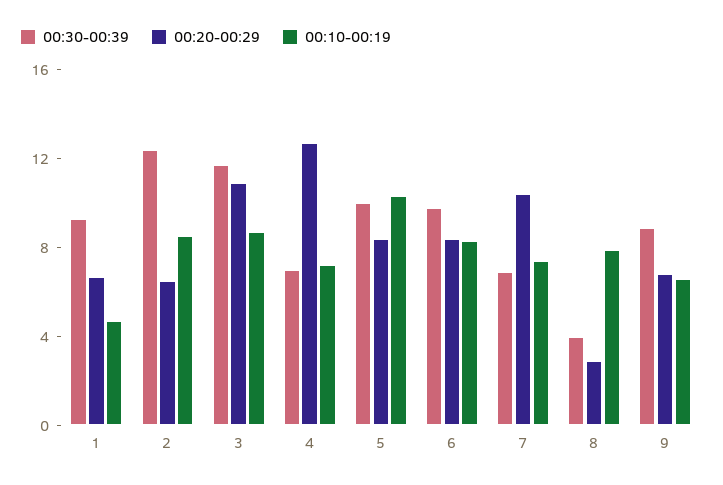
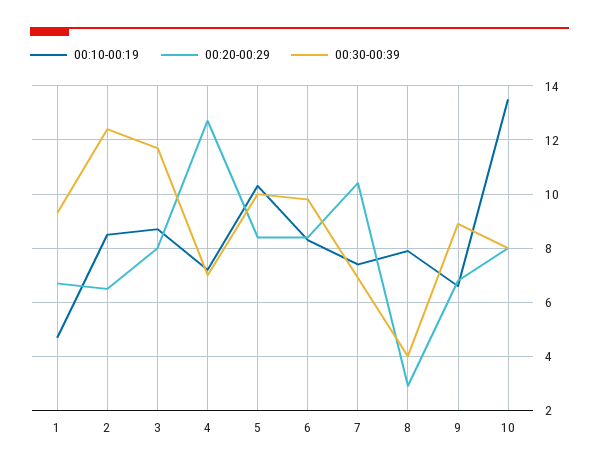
  {
    "00:30-00:39": {
      "1": 9.5,
      "2": 12.5,
      "3": 11.5,
      "4": 7,
      "5": 10,
      "6": 10,
      "7": 7,
      "8": 4,
-     "9": 9
+     "9": 9,
+     "10": 8
    },
    "00:20-00:29": {
      "1": 6.5,
      "2": 6.5,
-     "3": 11,
+     "3": 8,
      "4": 12.5,
      "5": 8.5,
      "6": 8.5,
      "7": 10.5,
      "8": 3,
-     "9": 7
+     "9": 7,
+     "10": 8
    },
    "00:10-00:19": {
      "1": 4.5,
      "2": 8.5,
      "3": 8.5,
      "4": 7,
      "5": 10.5,
      "6": 8.5,
      "7": 7.5,
      "8": 8,
-     "9": 6.5
+     "9": 6.5,
+     "10": 13.5
    }
  }

